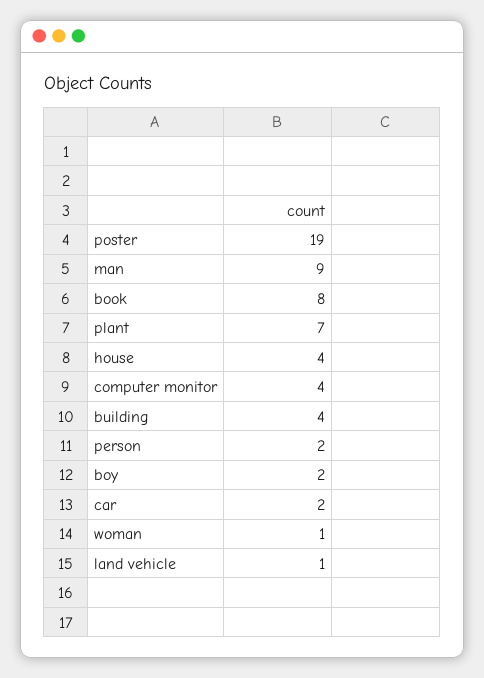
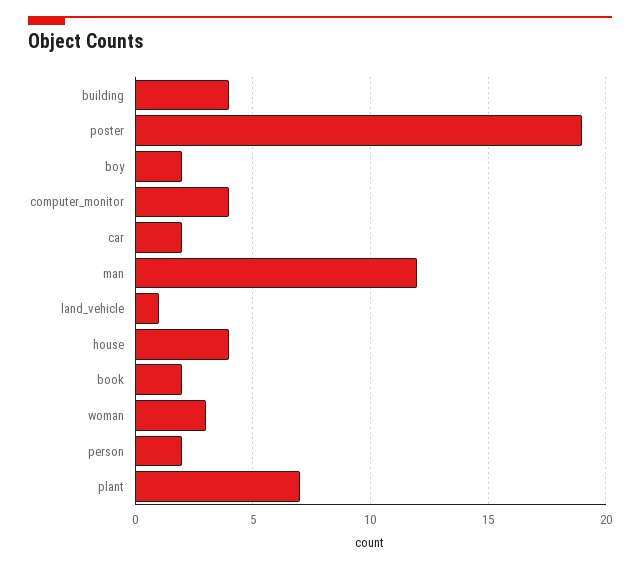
  {
    "poster": 19,
-   "man": 9,
+   "man": 12,
-   "book": 8,
+   "book": 2,
    "plant": 7,
    "house": 4,
    "computer monitor": 4,
    "building": 4,
    "person": 2,
    "boy": 2,
    "car": 2,
-   "woman": 1,
+   "woman": 3,
    "land vehicle": 1
  }

